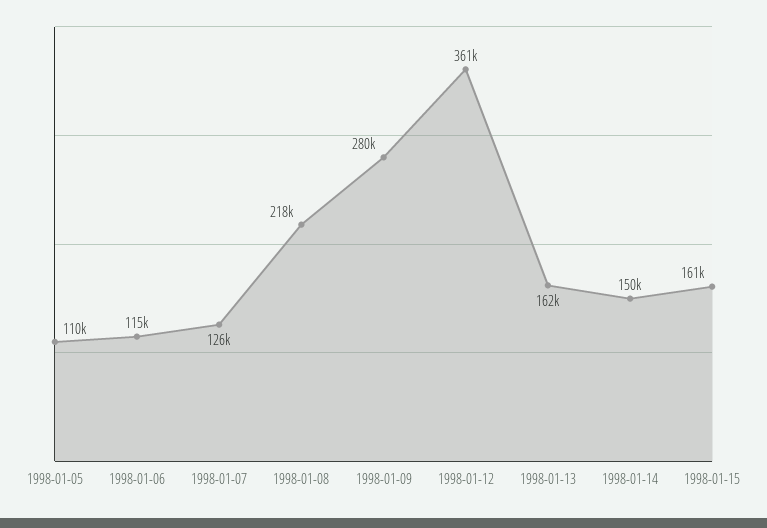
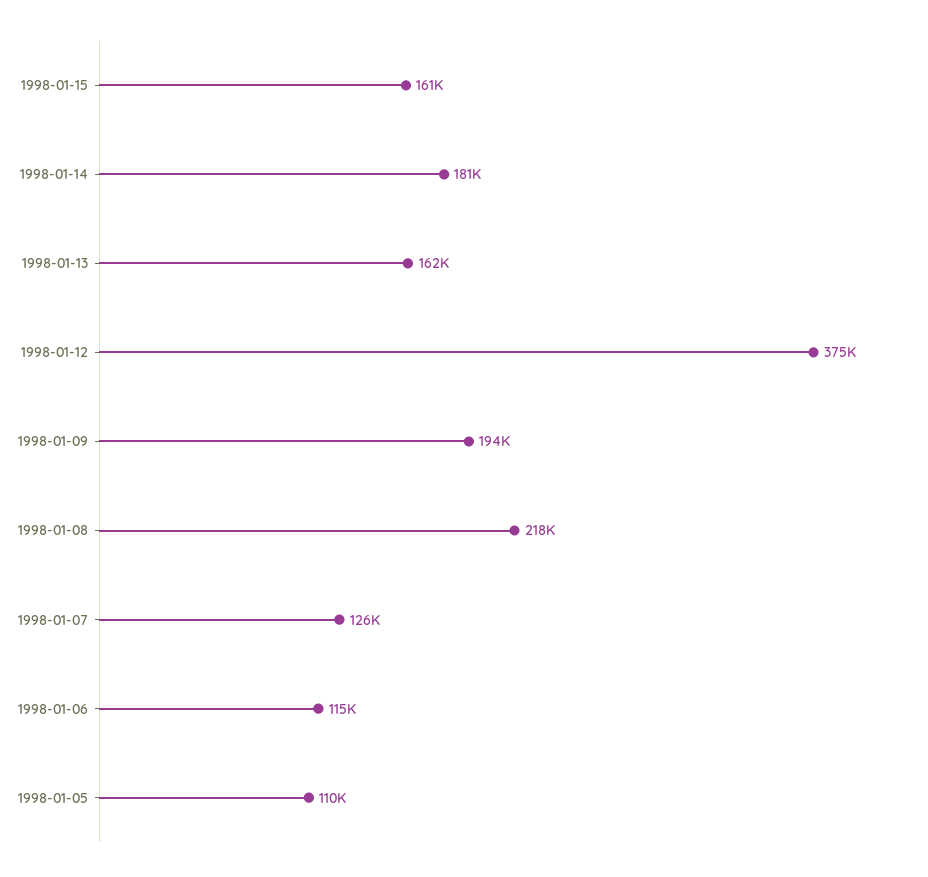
  {
    "1998-01-05": 110000,
    "1998-01-06": 115000,
    "1998-01-07": 126000,
    "1998-01-08": 218000,
-   "1998-01-09": 280000,
+   "1998-01-09": 194000,
-   "1998-01-12": 361000,
+   "1998-01-12": 375000,
    "1998-01-13": 162000,
-   "1998-01-14": 150000,
+   "1998-01-14": 181000,
    "1998-01-15": 161000
  }

